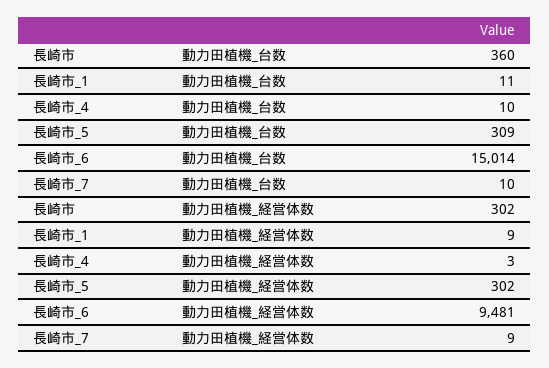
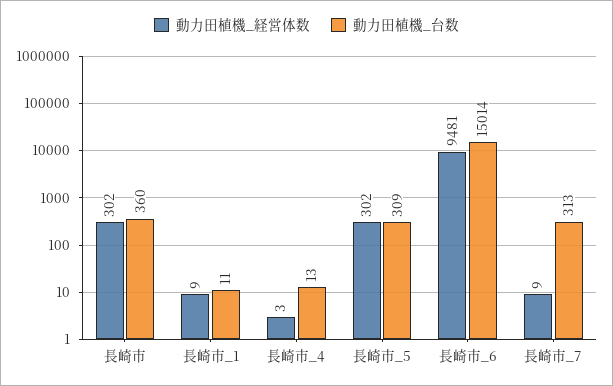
  {
    "動力田植機_台数": {
      "長崎市": 360,
      "長崎市_1": 11,
-     "長崎市_4": 10,
+     "長崎市_4": 13,
      "長崎市_5": 309,
      "長崎市_6": 15014,
-     "長崎市_7": 10
+     "長崎市_7": 313
    },
    "動力田植機_経営体数": {
      "長崎市": 302,
      "長崎市_1": 9,
      "長崎市_4": 3,
      "長崎市_5": 302,
      "長崎市_6": 9481,
      "長崎市_7": 9
    }
  }

